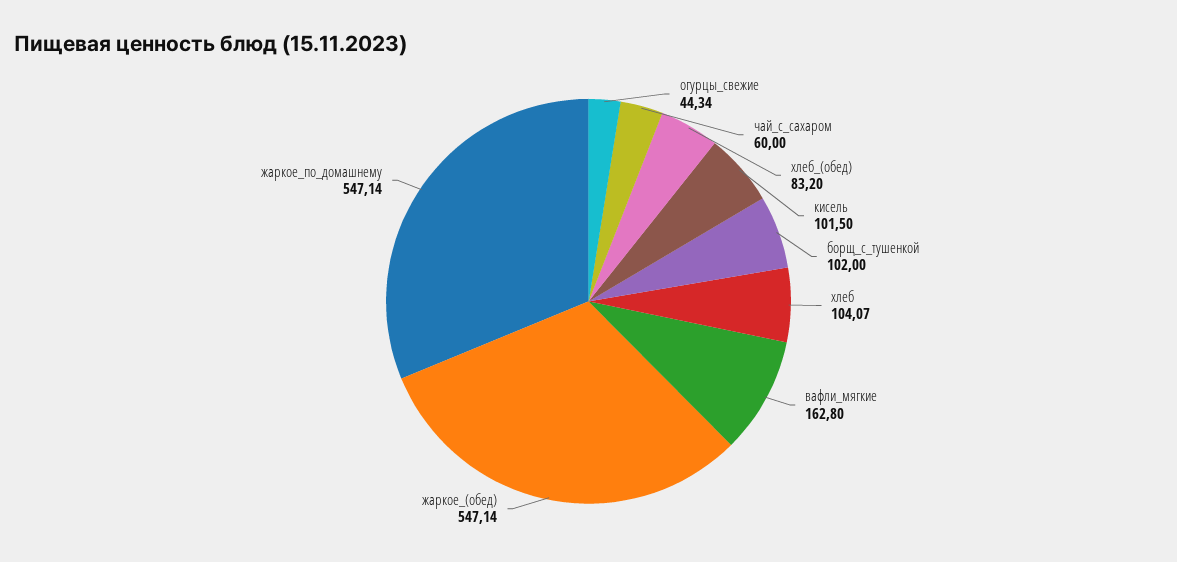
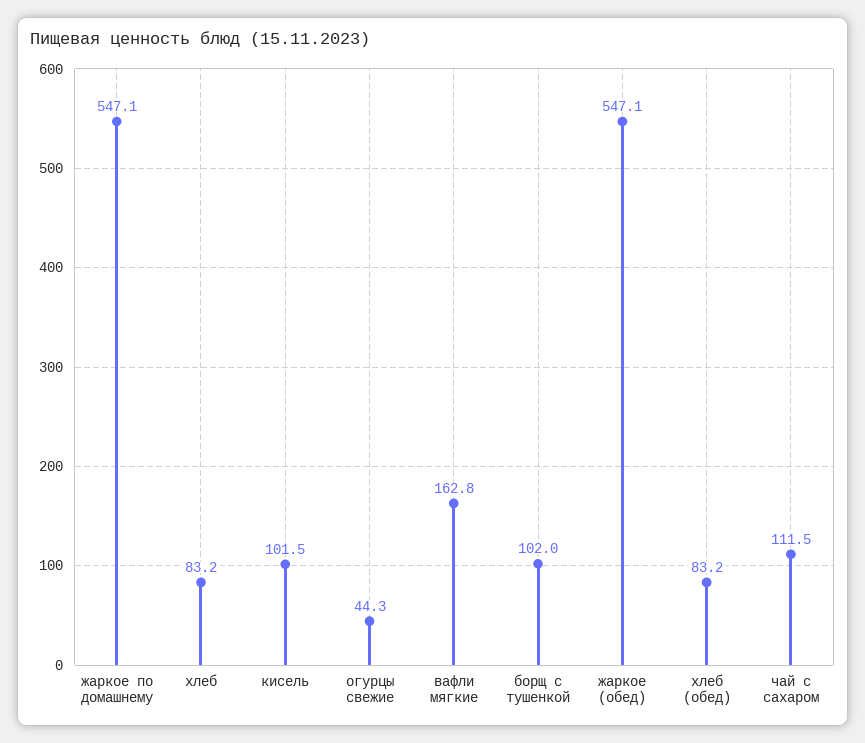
  {
    "огурцы_свежие": 44.34,
-   "чай_с_сахаром": 60,
+   "чай_с_сахаром": 111.5,
    "хлеб_(обед)": 83.2,
    "кисель": 101.5,
    "борщ_с_тушенкой": 102,
-   "хлеб": 104.07,
+   "хлеб": 83.2,
    "вафли_мягкие": 162.8,
    "жаркое_(обед)": 547.14,
    "жаркое_по_домашнему": 547.14
  }

